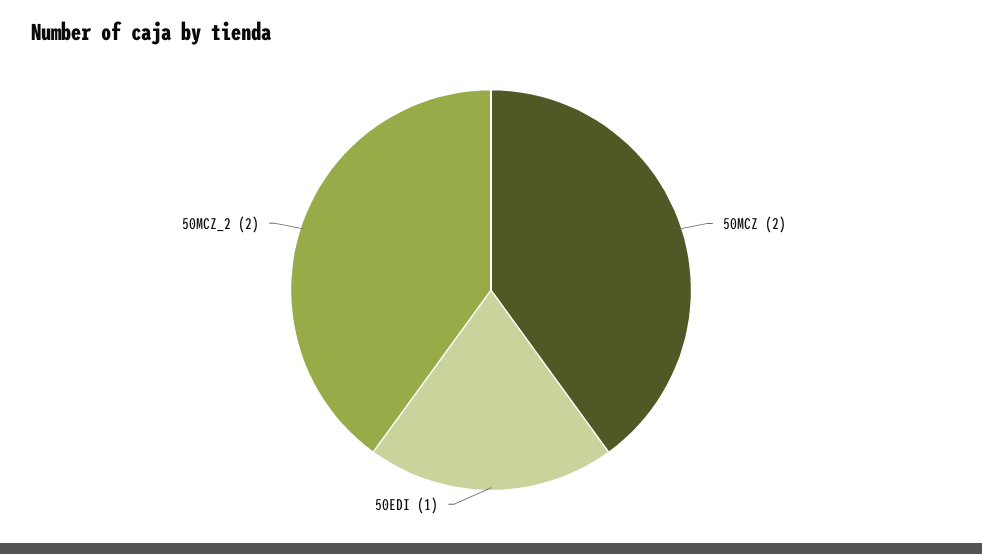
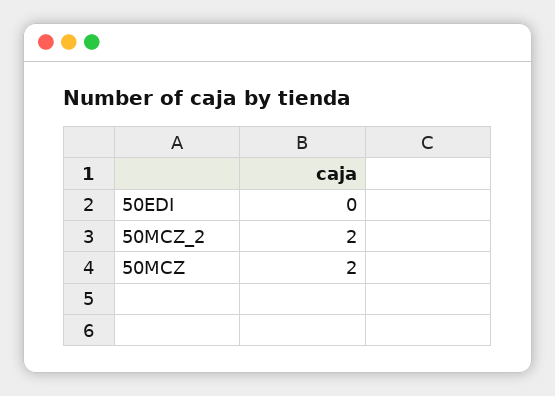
  {
    "50MCZ": 2,
-   "50EDI": 1,
+   "50EDI": 0,
    "50MCZ_2": 2
  }

